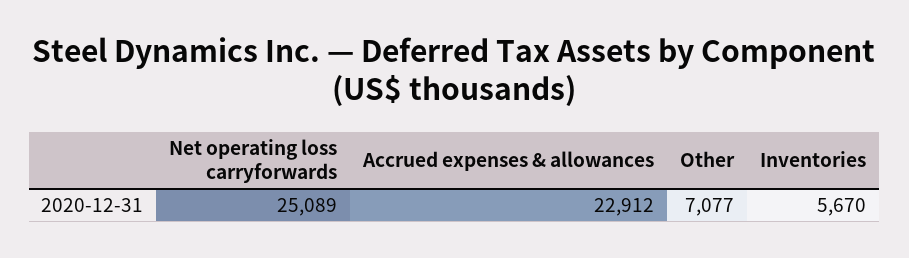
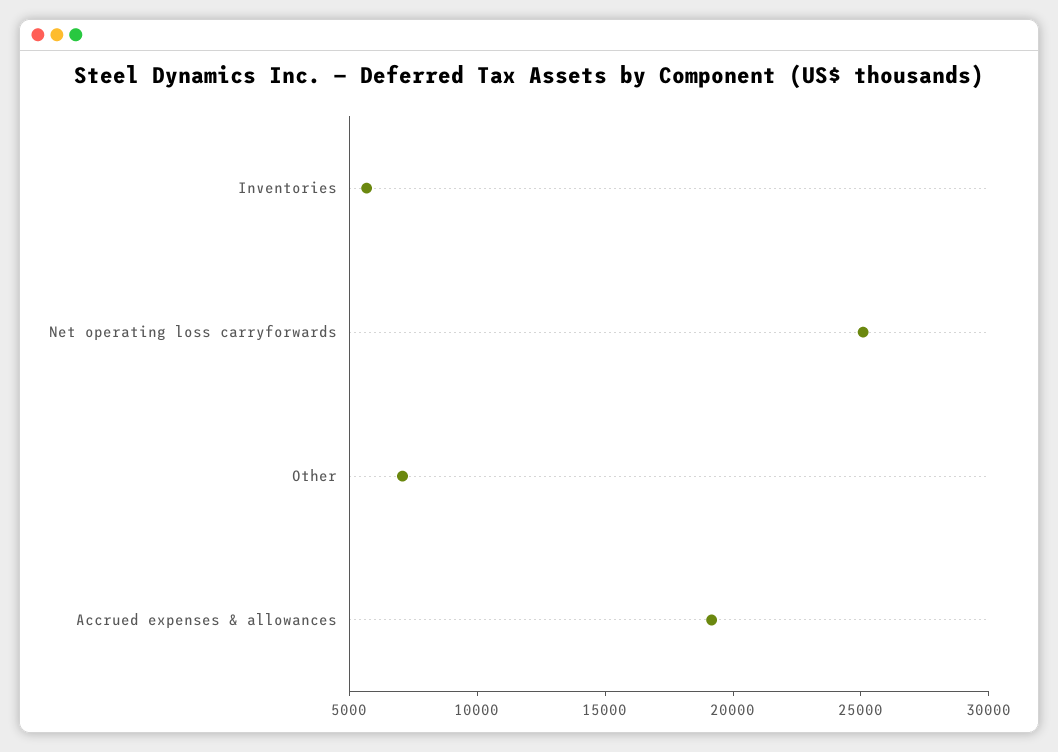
  {
    "Net operating loss carryforwards": 25089,
-   "Accrued expenses & allowances": 22912,
+   "Accrued expenses & allowances": 19000,
    "Other": 7077,
    "Inventories": 5670
  }

